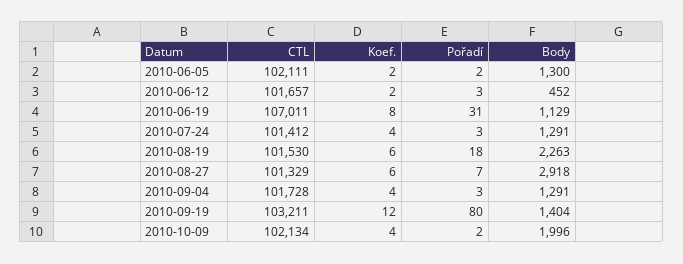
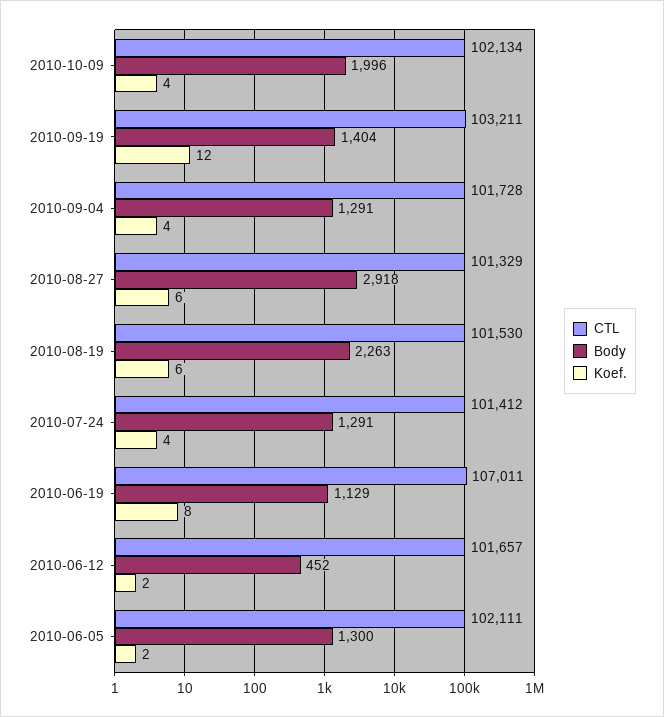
  {
    "CTL": {
      "2010-06-05": 102111,
      "2010-06-12": 101657,
      "2010-06-19": 107011,
      "2010-07-24": 101412,
      "2010-08-19": 101530,
      "2010-08-27": 101329,
      "2010-09-04": 101728,
      "2010-09-19": 103211,
      "2010-10-09": 102134
    },
    "Koef.": {
      "2010-06-05": 2,
      "2010-06-12": 2,
      "2010-06-19": 8,
      "2010-07-24": 4,
      "2010-08-19": 6,
      "2010-08-27": 6,
      "2010-09-04": 4,
      "2010-09-19": 12,
      "2010-10-09": 4
    },
-   "Pořadí": {
-     "2010-06-05": 2,
-     "2010-06-12": 3,
-     "2010-06-19": 31,
-     "2010-07-24": 3,
-     "2010-08-19": 18,
-     "2010-08-27": 7,
-     "2010-09-04": 3,
-     "2010-09-19": 80,
-     "2010-10-09": 2
-   },
    "Body": {
      "2010-06-05": 1300,
      "2010-06-12": 452,
      "2010-06-19": 1129,
      "2010-07-24": 1291,
      "2010-08-19": 2263,
      "2010-08-27": 2918,
      "2010-09-04": 1291,
      "2010-09-19": 1404,
      "2010-10-09": 1996
    }
  }

